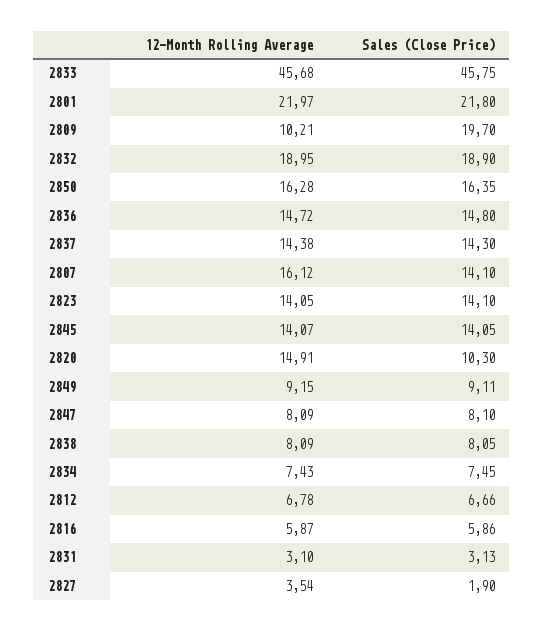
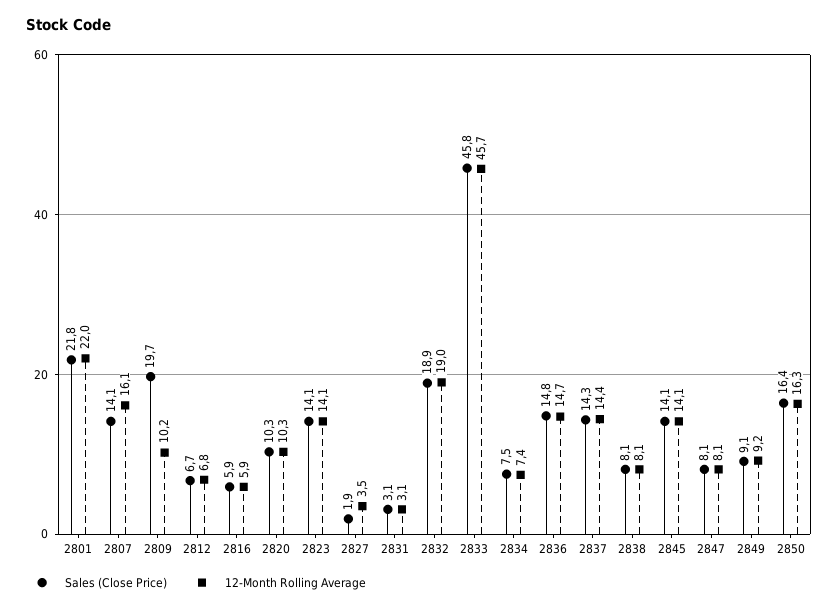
  {
    "12-Month Rolling Average": {
      "2833": 45.68,
      "2801": 21.97,
      "2809": 10.21,
      "2832": 18.95,
      "2850": 16.28,
      "2836": 14.72,
      "2837": 14.38,
      "2807": 16.12,
      "2823": 14.05,
      "2845": 14.07,
-     "2820": 14.91,
+     "2820": 10.3,
      "2849": 9.15,
      "2847": 8.09,
      "2838": 8.09,
      "2834": 7.43,
      "2812": 6.78,
      "2816": 5.87,
      "2831": 3.1,
      "2827": 3.54
    },
    "Sales (Close Price)": {
      "2833": 45.75,
      "2801": 21.8,
      "2809": 19.7,
      "2832": 18.9,
      "2850": 16.35,
      "2836": 14.8,
      "2837": 14.3,
      "2807": 14.1,
      "2823": 14.1,
      "2845": 14.05,
      "2820": 10.3,
      "2849": 9.11,
      "2847": 8.1,
      "2838": 8.05,
      "2834": 7.45,
      "2812": 6.66,
      "2816": 5.86,
      "2831": 3.13,
      "2827": 1.9
    }
  }

